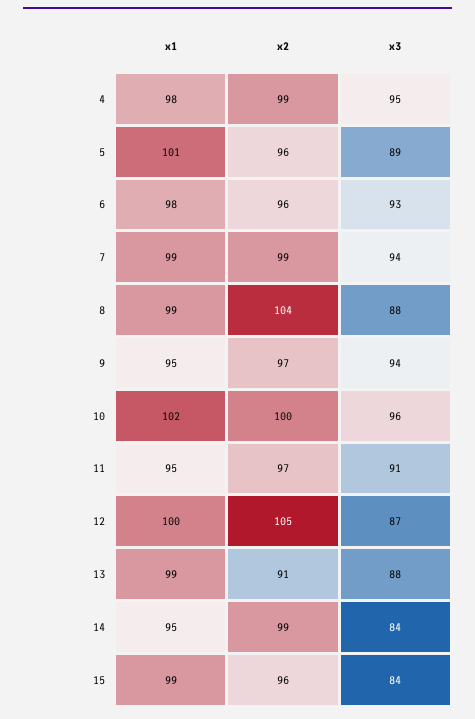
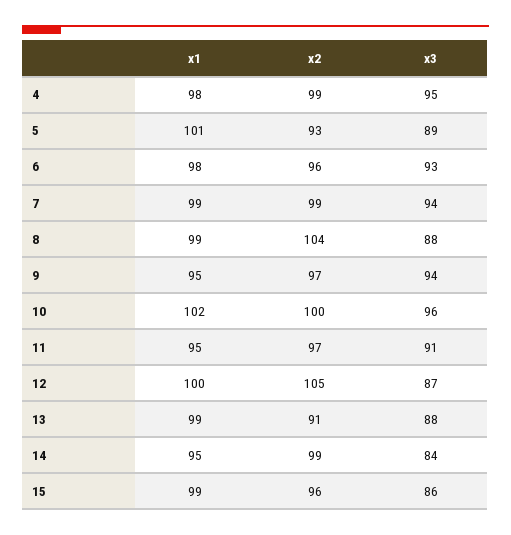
  {
    "x1": {
      "4": 98,
      "5": 101,
      "6": 98,
      "7": 99,
      "8": 99,
      "9": 95,
      "10": 102,
      "11": 95,
      "12": 100,
      "13": 99,
      "14": 95,
      "15": 99
    },
    "x2": {
      "4": 99,
-     "5": 96,
+     "5": 93,
      "6": 96,
      "7": 99,
      "8": 104,
      "9": 97,
      "10": 100,
      "11": 97,
      "12": 105,
      "13": 91,
      "14": 99,
      "15": 96
    },
    "x3": {
      "4": 95,
      "5": 89,
      "6": 93,
      "7": 94,
      "8": 88,
      "9": 94,
      "10": 96,
      "11": 91,
      "12": 87,
      "13": 88,
      "14": 84,
-     "15": 84
+     "15": 86
    }
  }

